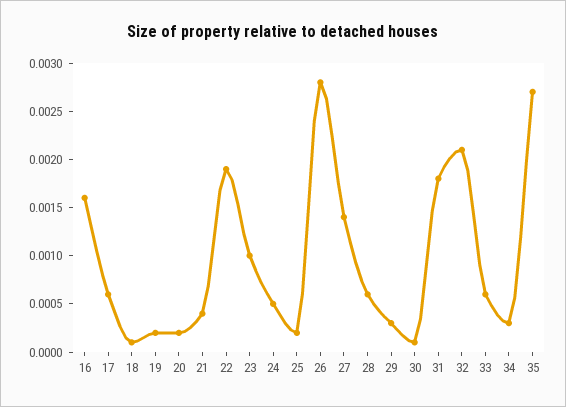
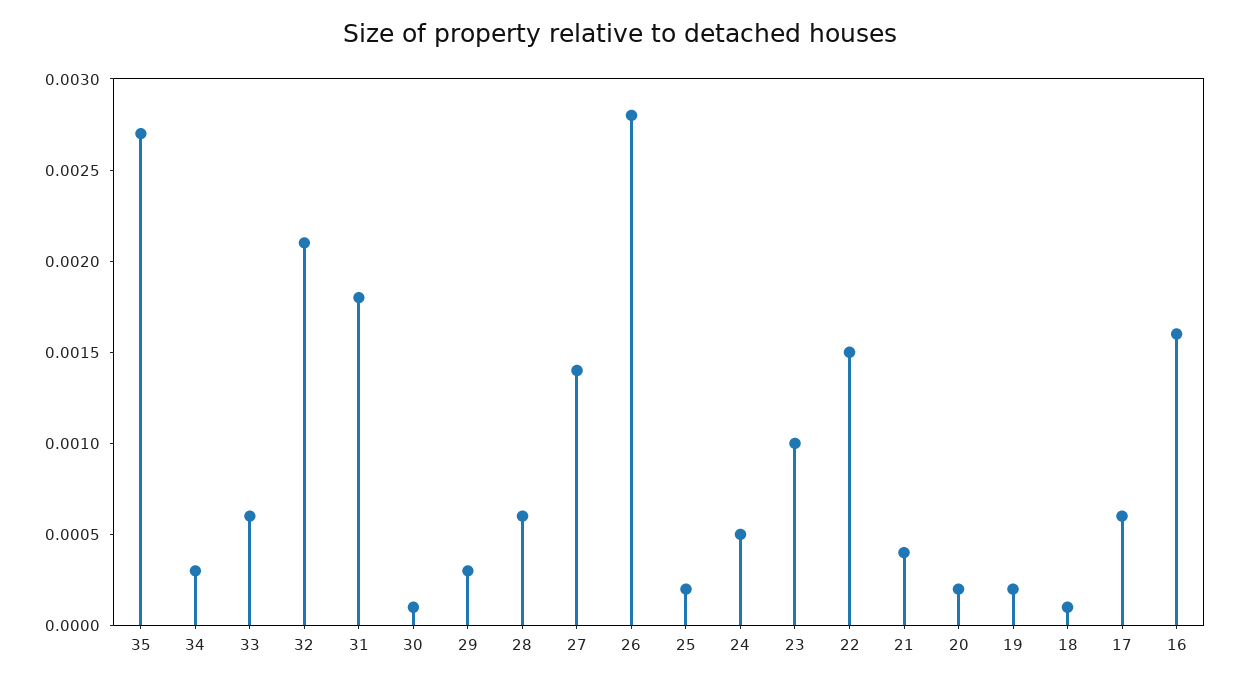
  {
    "16": 0.0016,
    "17": 0.0006,
    "18": 0.0001,
    "19": 0.0002,
    "20": 0.0002,
    "21": 0.0004,
-   "22": 0.0019,
+   "22": 0.0015,
    "23": 0.001,
    "24": 0.0005,
    "25": 0.0002,
    "26": 0.0028,
    "27": 0.0014,
    "28": 0.0006,
    "29": 0.0003,
    "30": 0.0001,
    "31": 0.0018,
    "32": 0.0021,
    "33": 0.0006,
    "34": 0.0003,
    "35": 0.0027
  }

